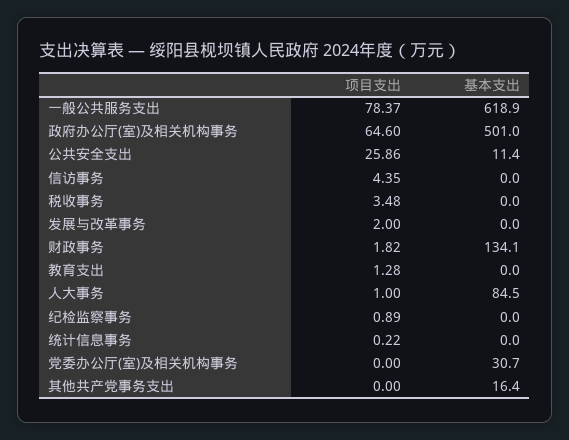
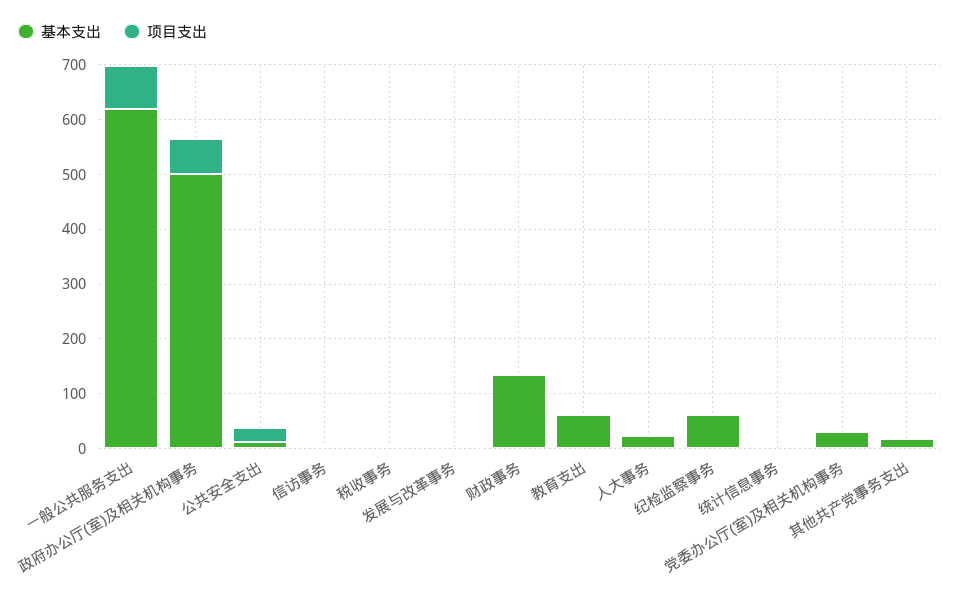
  {
    "项目支出": {
      "一般公共服务支出": 78.37,
      "政府办公厅(室)及相关机构事务": 64.6,
      "公共安全支出": 25.86,
      "信访事务": 4.35,
      "税收事务": 3.48,
      "发展与改革事务": 2,
      "财政事务": 1.82,
      "教育支出": 1.28,
      "人大事务": 1,
      "纪检监察事务": 0.89,
      "统计信息事务": 0.22,
      "党委办公厅(室)及相关机构事务": 0,
      "其他共产党事务支出": 0
    },
    "基本支出": {
      "一般公共服务支出": 618.9,
      "政府办公厅(室)及相关机构事务": 501,
      "公共安全支出": 11.4,
      "信访事务": 0,
      "税收事务": 0,
      "发展与改革事务": 0,
      "财政事务": 134.1,
-     "教育支出": 0,
+     "教育支出": 60,
-     "人大事务": 84.5,
+     "人大事务": 20,
-     "纪检监察事务": 0,
+     "纪检监察事务": 60,
      "统计信息事务": 0,
      "党委办公厅(室)及相关机构事务": 30.7,
      "其他共产党事务支出": 16.4
    }
  }

